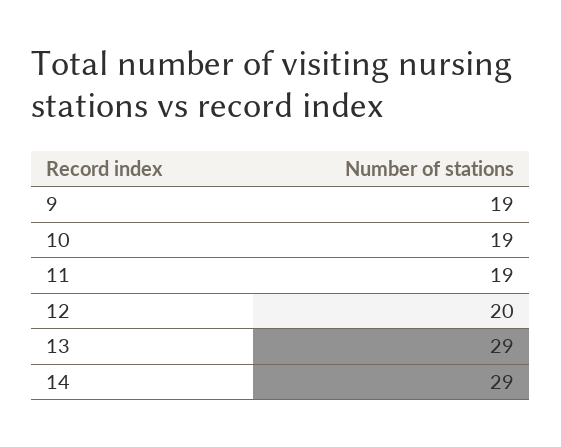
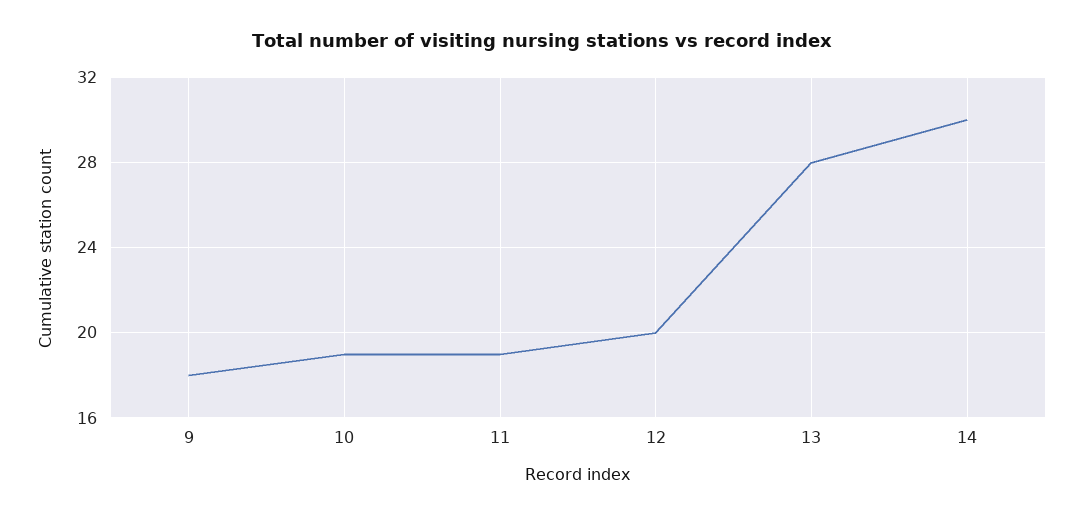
  {
-   "9": 19,
+   "9": 18,
    "10": 19,
    "11": 19,
    "12": 20,
-   "13": 29,
+   "13": 28,
-   "14": 29
+   "14": 30
  }

